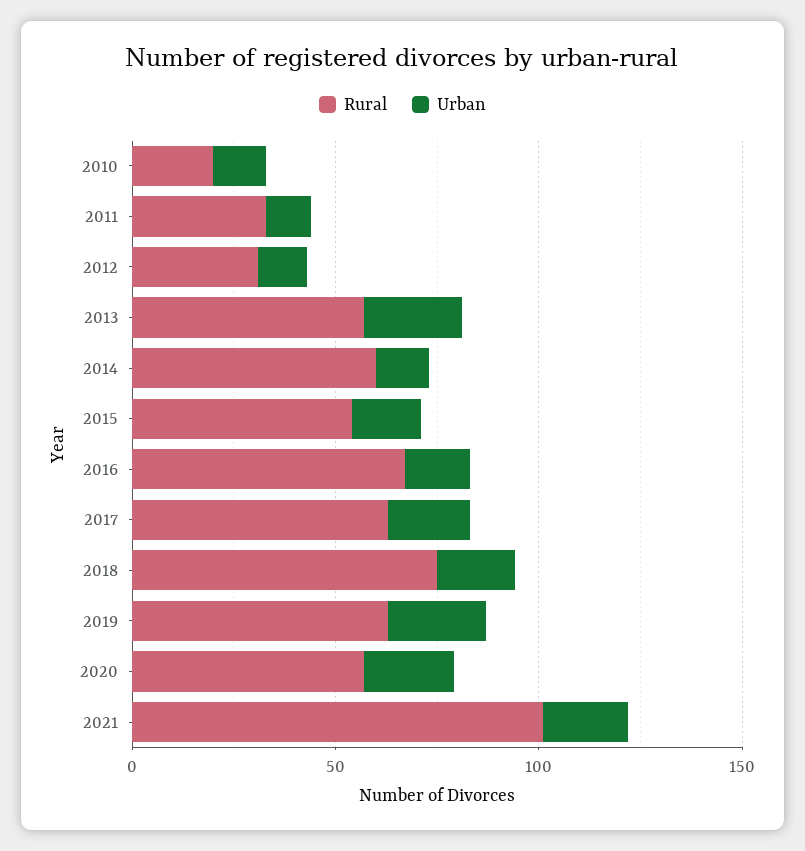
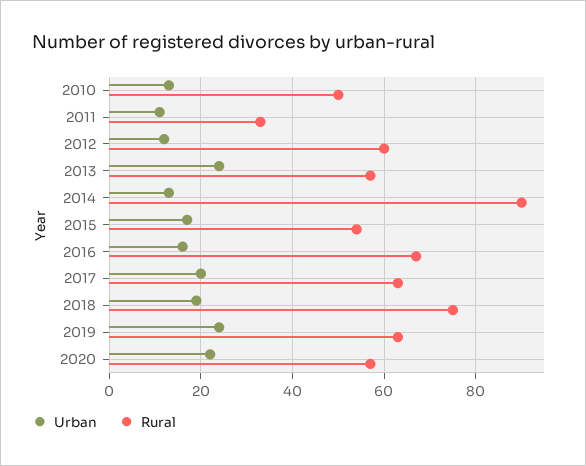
  {
    "Rural": {
-     "2010": 20,
+     "2010": 50,
      "2011": 35,
-     "2012": 30,
+     "2012": 60,
      "2013": 55,
-     "2014": 60,
+     "2014": 90,
      "2015": 55,
      "2016": 65,
      "2017": 65,
      "2018": 75,
      "2019": 65,
-     "2020": 55,
+     "2020": 55
-     "2021": 100
    },
    "Urban": {
      "2010": 15,
      "2011": 10,
      "2012": 10,
      "2013": 25,
      "2014": 15,
      "2015": 15,
      "2016": 15,
      "2017": 20,
      "2018": 20,
      "2019": 25,
-     "2020": 20,
+     "2020": 20
-     "2021": 20
    }
  }

